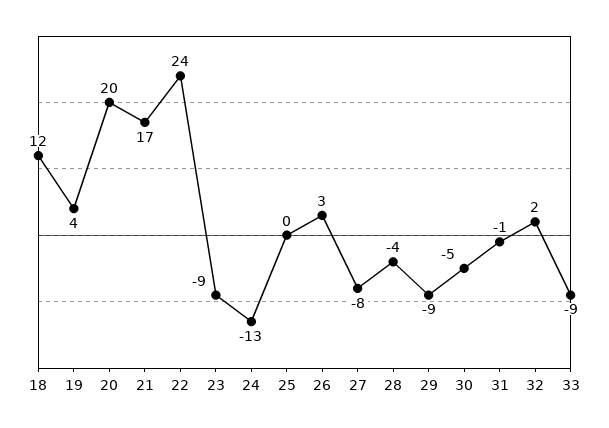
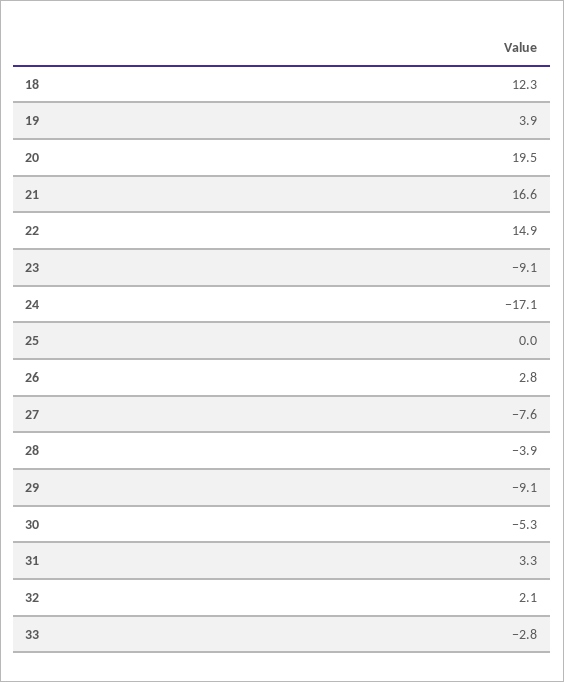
  {
    "18": 12.3,
    "19": 3.9,
    "20": 19.5,
    "21": 16.6,
-   "22": 24,
+   "22": 14.9,
    "23": -9.1,
-   "24": -13,
+   "24": -17.1,
    "25": 0,
    "26": 2.8,
    "27": -7.6,
    "28": -3.9,
    "29": -9.1,
    "30": -5.3,
-   "31": -1,
+   "31": 3.3,
    "32": 2.1,
-   "33": -9
+   "33": -2.8
  }

